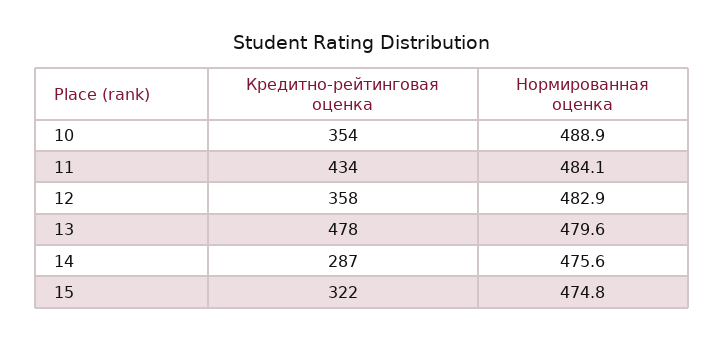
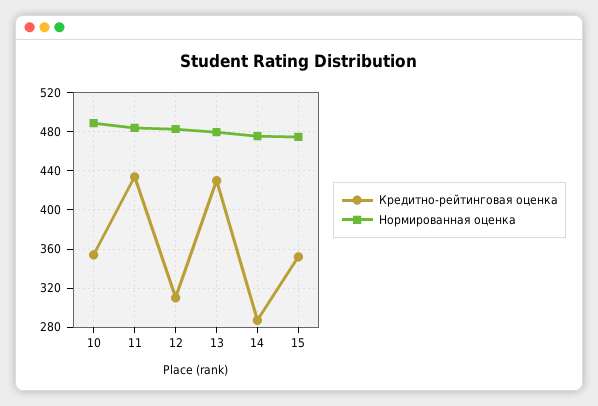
  {
    "Кредитно-рейтинговая оценка": {
      "10": 354,
      "11": 434,
-     "12": 358,
+     "12": 310,
-     "13": 478,
+     "13": 430,
      "14": 287,
-     "15": 322
+     "15": 350
    },
    "Нормированная оценка": {
      "10": 488.9,
      "11": 484.1,
      "12": 482.9,
      "13": 479.6,
      "14": 475.6,
      "15": 474.8
    }
  }

